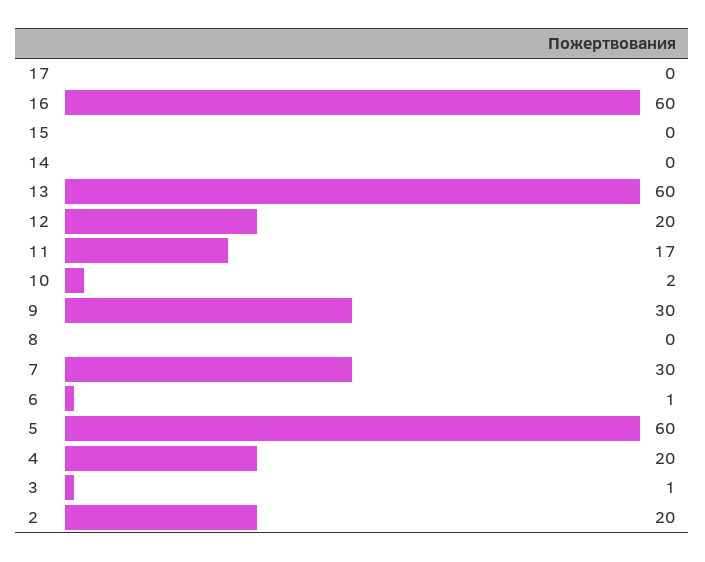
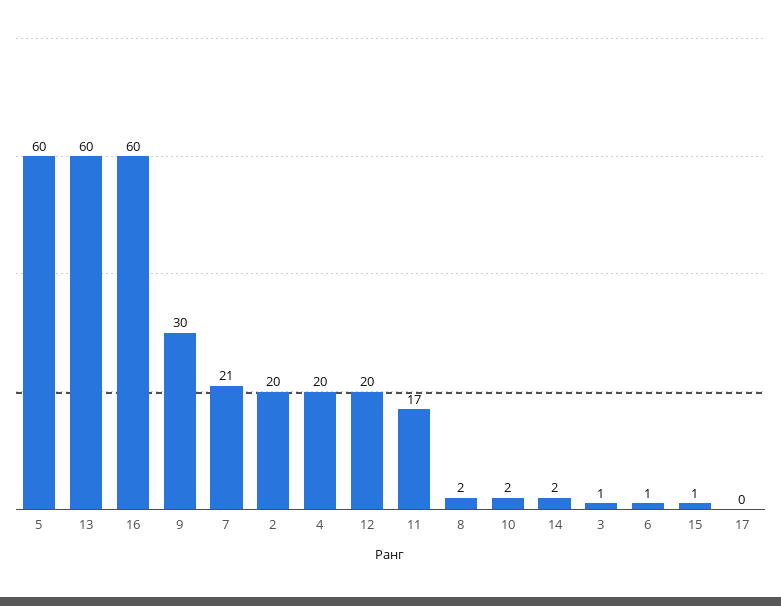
  {
    "17": 0,
    "16": 60,
-   "15": 0,
+   "15": 1,
-   "14": 0,
+   "14": 2,
    "13": 60,
    "12": 20,
    "11": 17,
    "10": 2,
    "9": 30,
-   "8": 0,
+   "8": 2,
-   "7": 30,
+   "7": 21,
    "6": 1,
    "5": 60,
    "4": 20,
    "3": 1,
    "2": 20
  }

